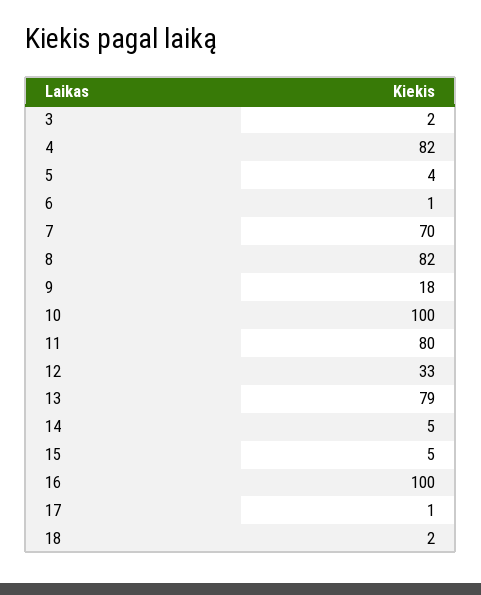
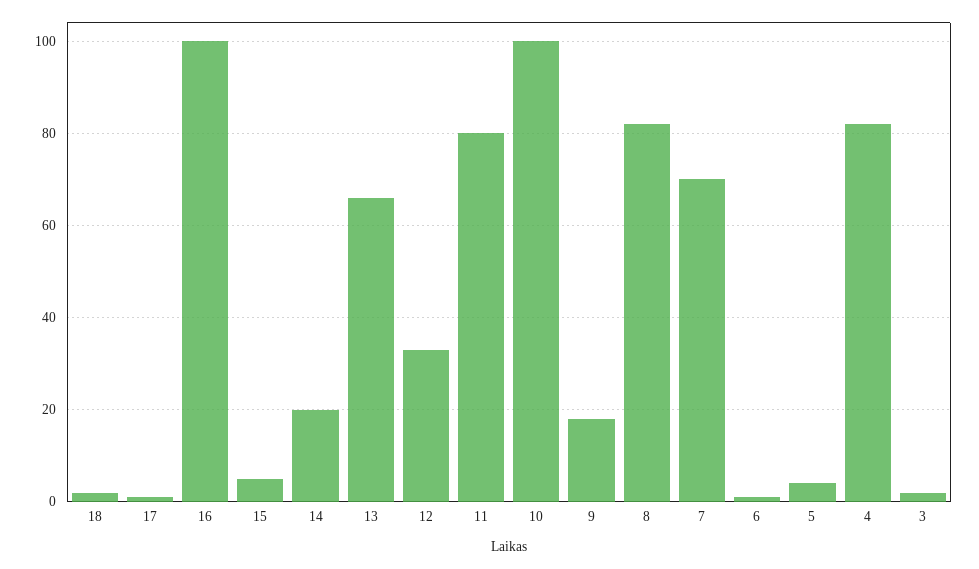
  {
    "3": 2,
    "4": 82,
    "5": 4,
    "6": 1,
    "7": 70,
    "8": 82,
    "9": 18,
    "10": 100,
    "11": 80,
    "12": 33,
-   "13": 79,
+   "13": 65,
-   "14": 5,
+   "14": 20,
    "15": 5,
    "16": 100,
    "17": 1,
    "18": 2
  }

